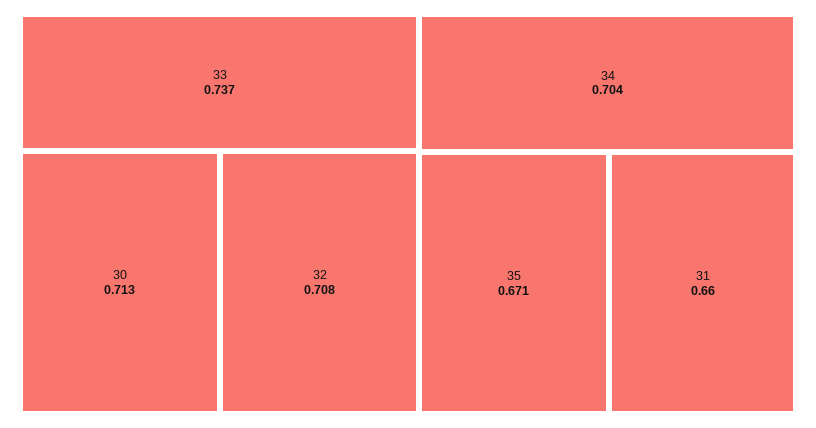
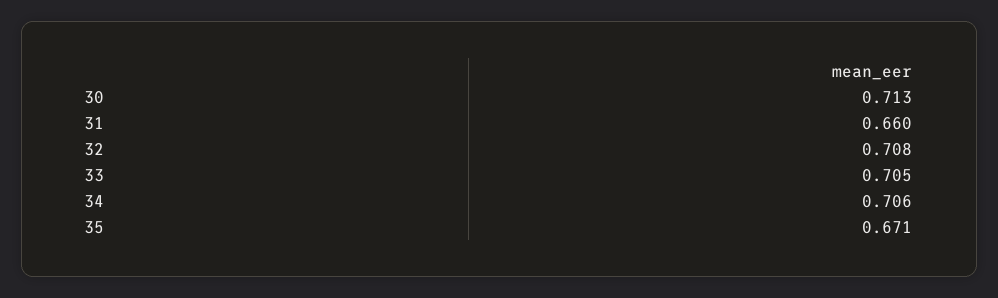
  {
-   "33": 0.737,
+   "33": 0.705,
    "30": 0.713,
    "32": 0.708,
-   "34": 0.704,
+   "34": 0.706,
    "35": 0.671,
    "31": 0.66
  }

